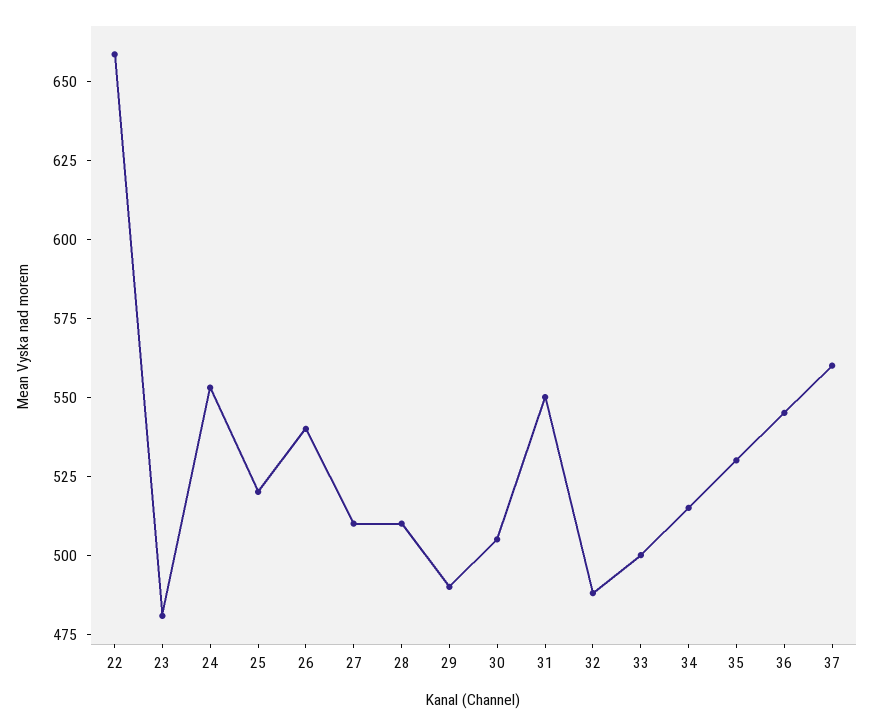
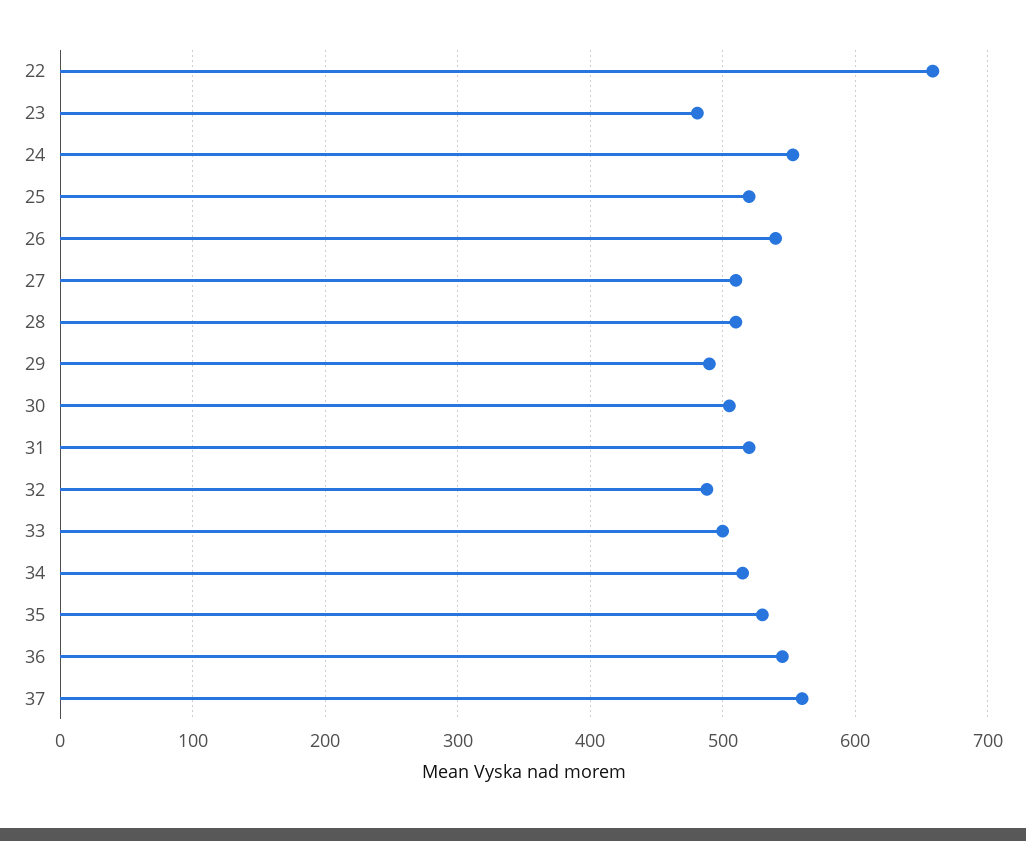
  {
    "22": 660,
    "23": 480,
    "24": 555,
    "25": 520,
    "26": 540,
    "27": 510,
    "28": 510,
    "29": 490,
    "30": 505,
-   "31": 550,
+   "31": 520,
    "32": 490,
    "33": 500,
    "34": 515,
    "35": 530,
    "36": 545,
    "37": 560
  }

